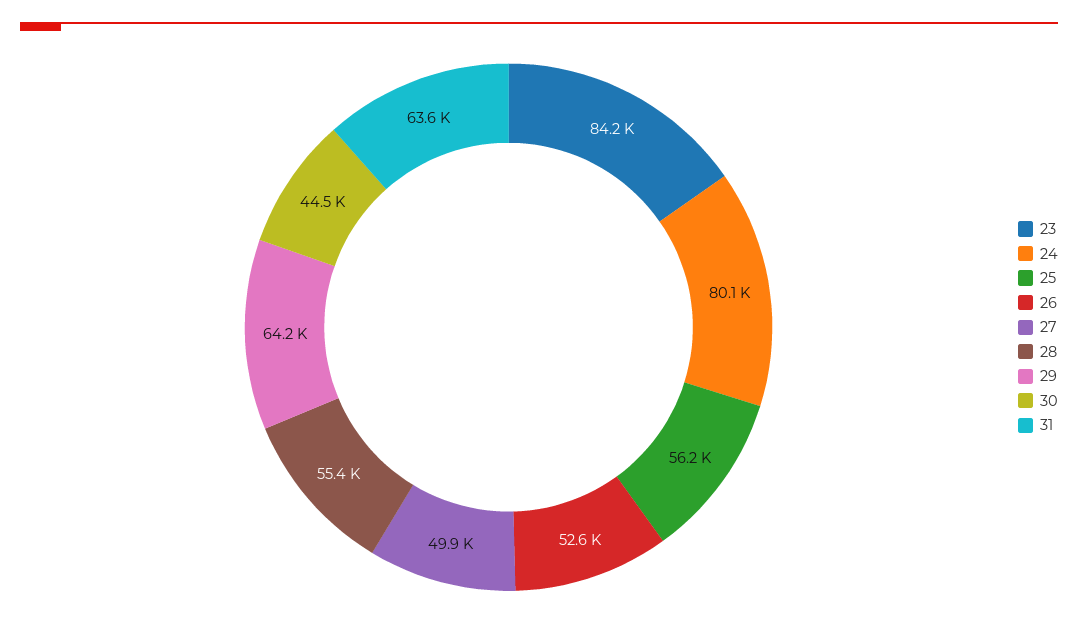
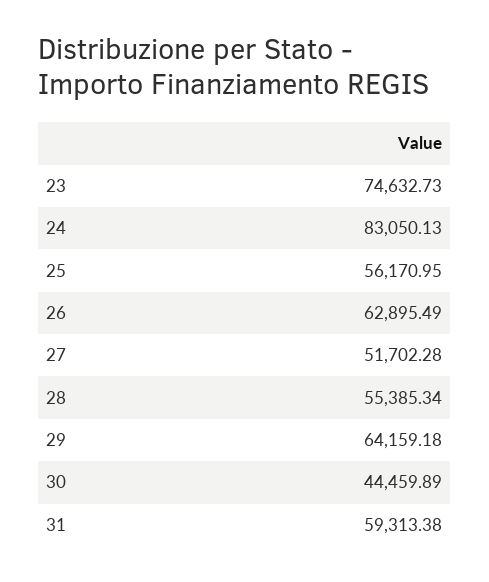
  {
-   "23": 84200,
+   "23": 74632.73,
-   "24": 80100,
+   "24": 83050.13,
    "25": 56170.95,
-   "26": 52600,
+   "26": 62895.49,
-   "27": 49900,
+   "27": 51702.28,
    "28": 55385.34,
    "29": 64159.18,
    "30": 44459.89,
-   "31": 63600
+   "31": 59313.38
  }

